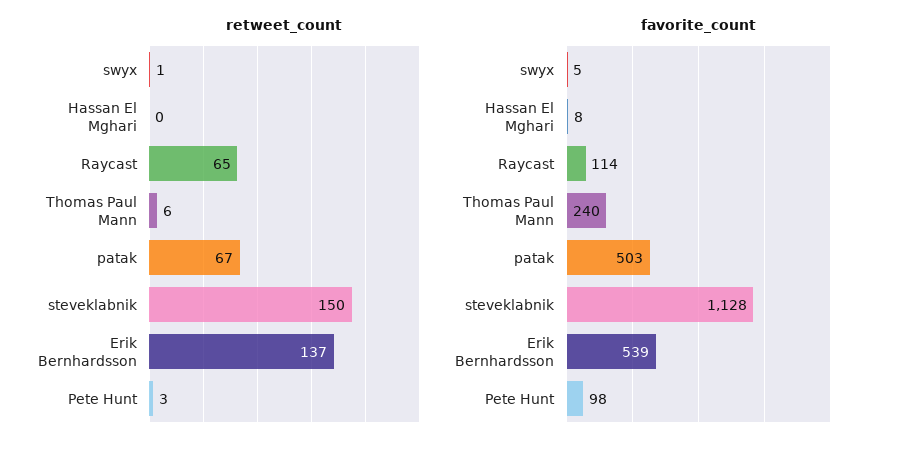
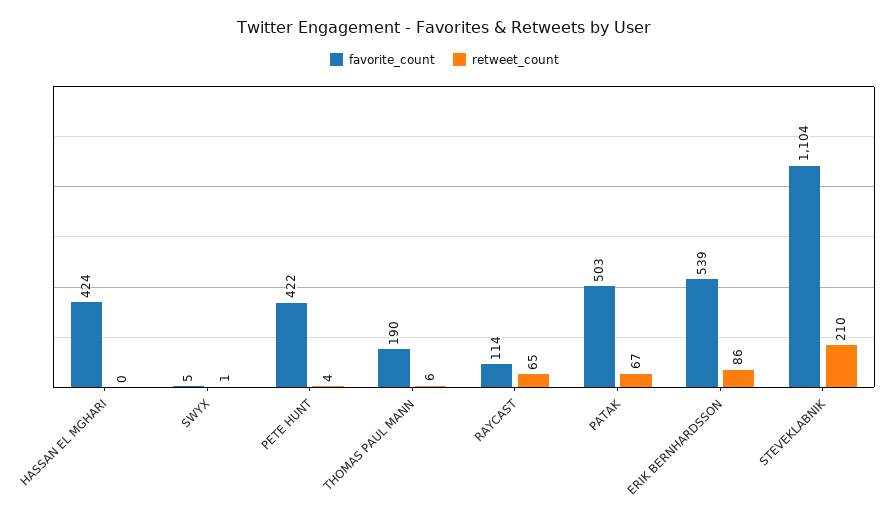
  {
    "retweet_count": {
      "swyx": 1,
      "Hassan El Mghari": 0,
      "Raycast": 65,
      "Thomas Paul Mann": 6,
      "patak": 67,
-     "steveklabnik": 150,
+     "steveklabnik": 210,
-     "Erik Bernhardsson": 137,
+     "Erik Bernhardsson": 86,
-     "Pete Hunt": 3
+     "Pete Hunt": 4
    },
    "favorite_count": {
      "swyx": 5,
-     "Hassan El Mghari": 8,
+     "Hassan El Mghari": 424,
      "Raycast": 114,
-     "Thomas Paul Mann": 240,
+     "Thomas Paul Mann": 190,
      "patak": 503,
-     "steveklabnik": 1128,
+     "steveklabnik": 1104,
      "Erik Bernhardsson": 539,
-     "Pete Hunt": 98
+     "Pete Hunt": 422
    }
  }

